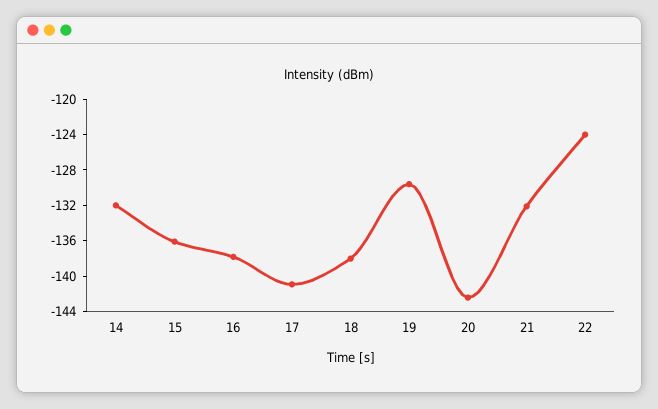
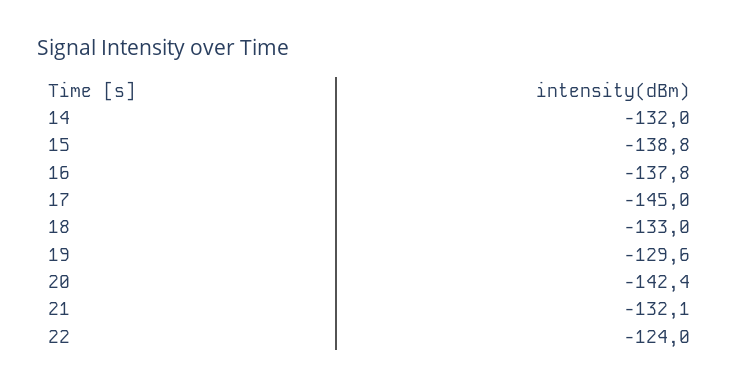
  {
    "14": -132,
-   "15": -136,
+   "15": -138.8,
    "16": -137.8,
-   "17": -141,
+   "17": -145,
-   "18": -138,
+   "18": -133,
    "19": -129.6,
    "20": -142.4,
    "21": -132.1,
    "22": -124
  }

